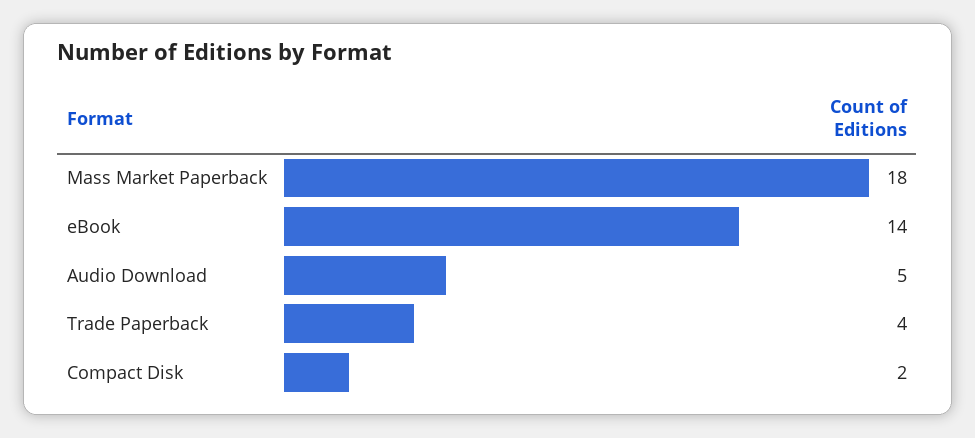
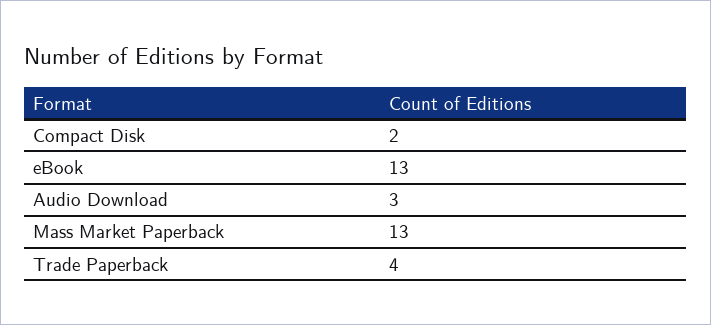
  {
-   "Mass Market Paperback": 18,
+   "Mass Market Paperback": 13,
-   "eBook": 14,
+   "eBook": 13,
-   "Audio Download": 5,
+   "Audio Download": 3,
    "Trade Paperback": 4,
    "Compact Disk": 2
  }

